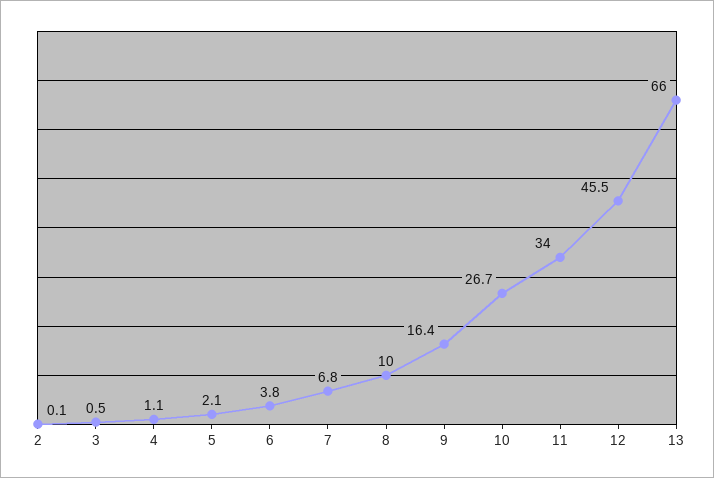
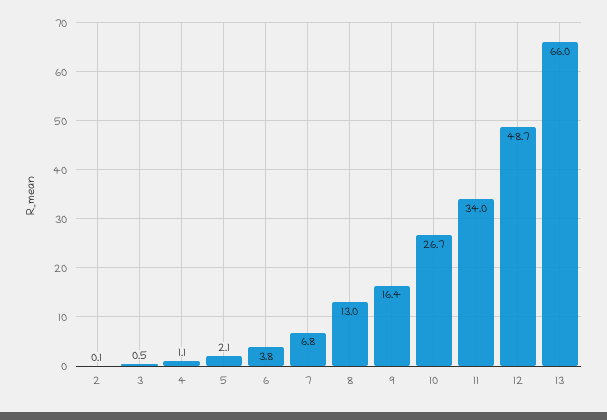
  {
    "2": 0.1,
    "3": 0.5,
    "4": 1.1,
    "5": 2.1,
    "6": 3.8,
    "7": 6.8,
-   "8": 10,
+   "8": 13,
    "9": 16.4,
    "10": 26.7,
    "11": 34,
-   "12": 45.5,
+   "12": 48.7,
    "13": 66
  }

